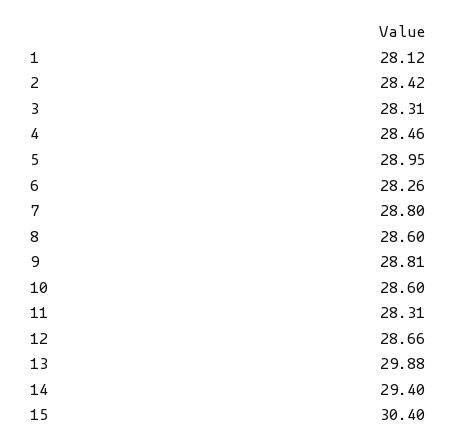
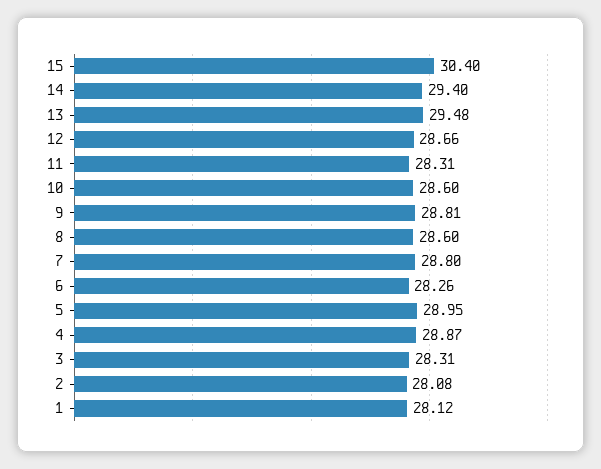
  {
    "1": 28.12,
-   "2": 28.42,
+   "2": 28.08,
    "3": 28.31,
-   "4": 28.46,
+   "4": 28.87,
    "5": 28.95,
    "6": 28.26,
    "7": 28.8,
    "8": 28.6,
    "9": 28.81,
    "10": 28.6,
    "11": 28.31,
    "12": 28.66,
-   "13": 29.88,
+   "13": 29.48,
    "14": 29.4,
    "15": 30.4
  }

